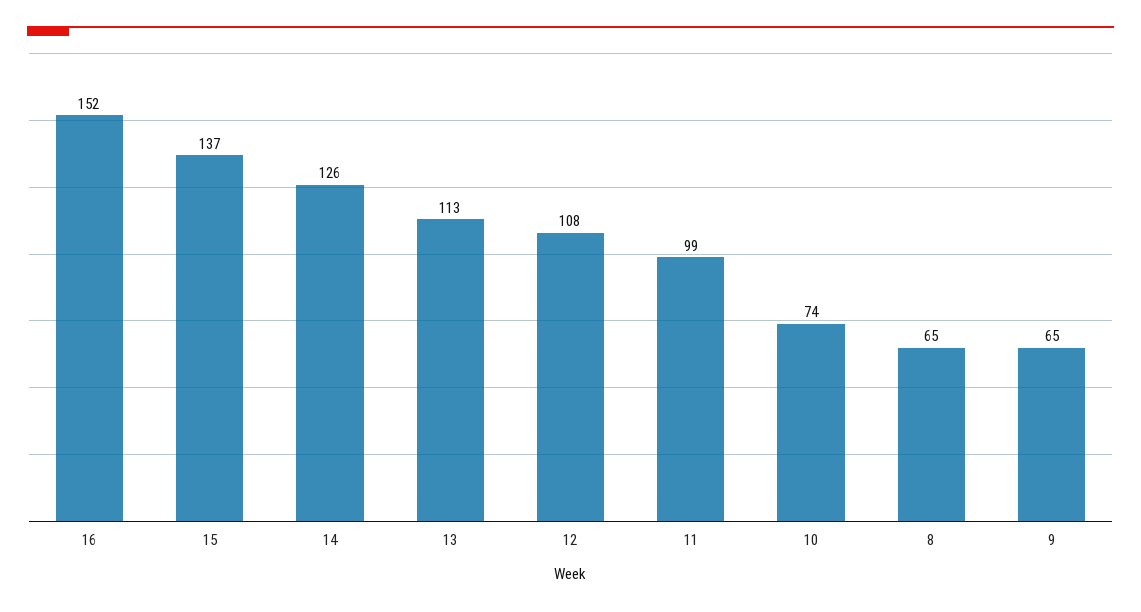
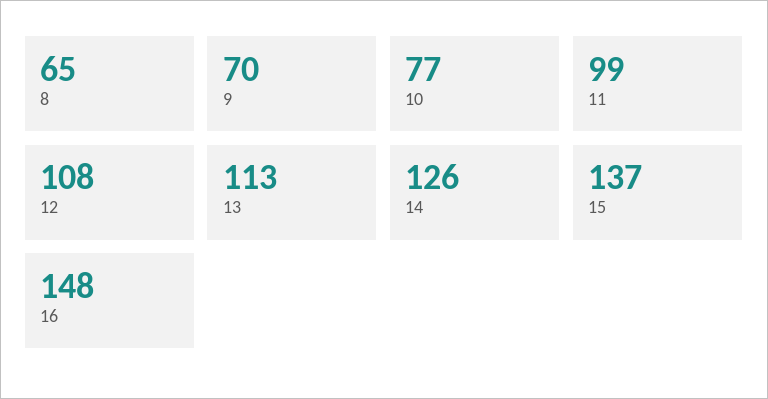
  {
-   "16": 152,
+   "16": 148,
    "15": 137,
    "14": 126,
    "13": 113,
    "12": 108,
    "11": 99,
-   "10": 74,
+   "10": 77,
    "8": 65,
-   "9": 65
+   "9": 70
  }

